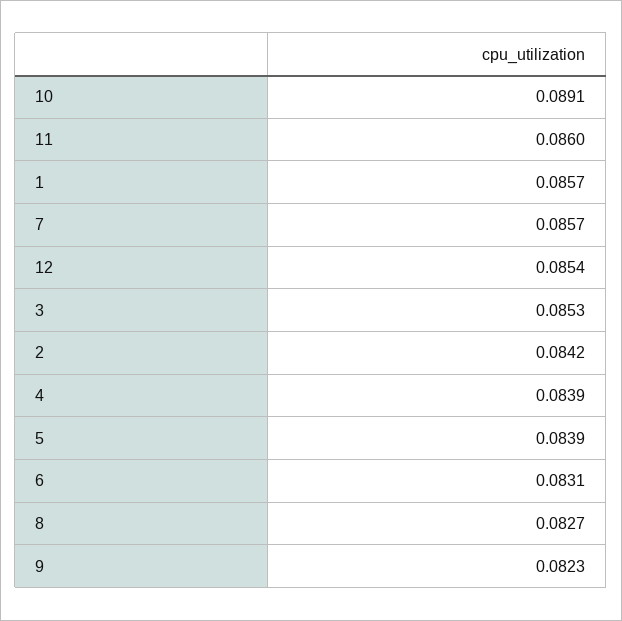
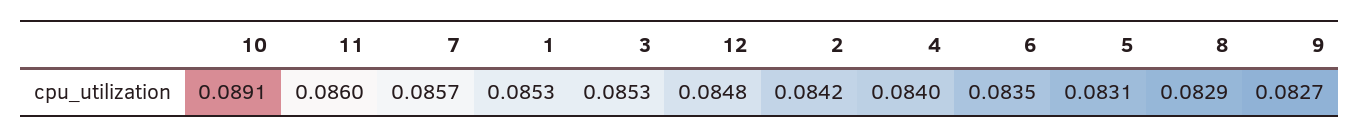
  {
    "10": 0.0891,
    "11": 0.086,
-   "1": 0.0857,
+   "1": 0.0853,
    "7": 0.0857,
-   "12": 0.0854,
+   "12": 0.0848,
    "3": 0.0853,
    "2": 0.0842,
-   "4": 0.0839,
+   "4": 0.084,
-   "5": 0.0839,
+   "5": 0.0831,
-   "6": 0.0831,
+   "6": 0.0835,
-   "8": 0.0827,
+   "8": 0.0829,
-   "9": 0.0823
+   "9": 0.0827
  }

